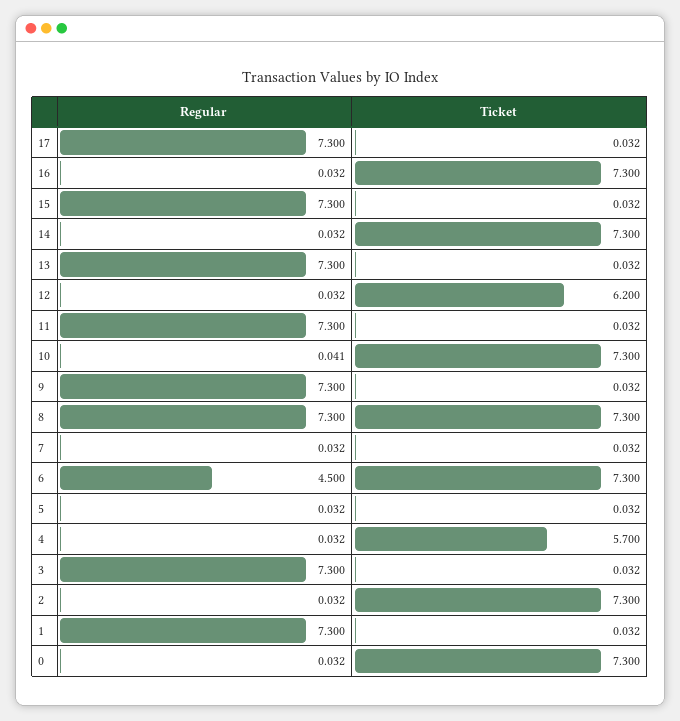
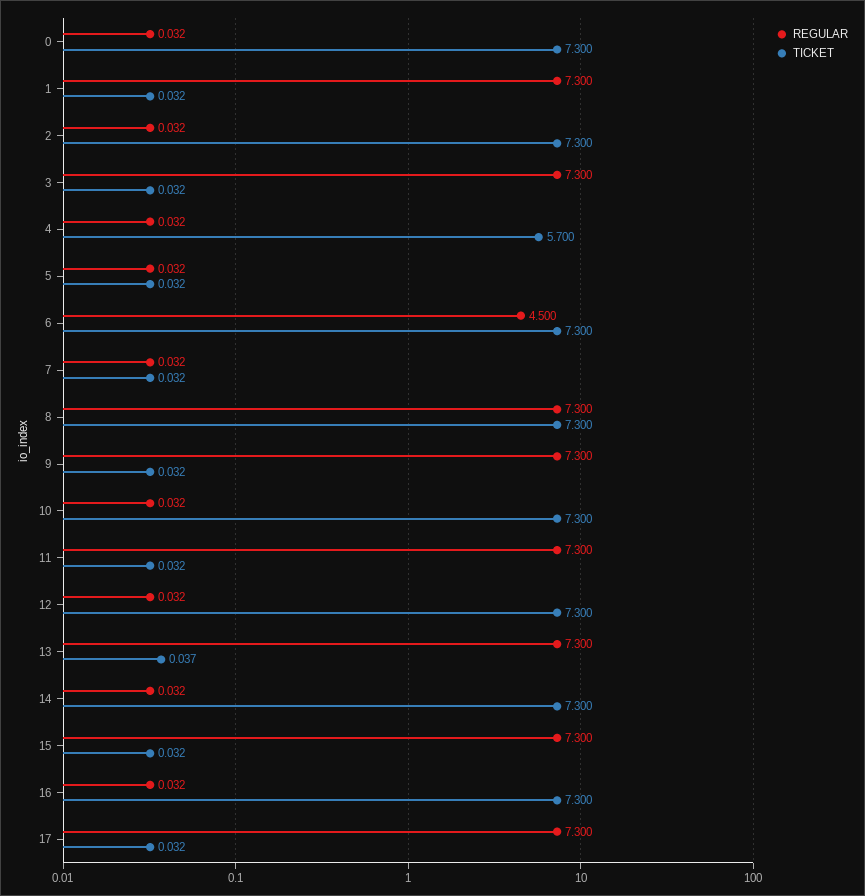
  {
    "Regular": {
      "17": 7.3,
      "16": 0.032,
      "15": 7.3,
      "14": 0.032,
      "13": 7.3,
      "12": 0.032,
      "11": 7.3,
-     "10": 0.041,
+     "10": 0.032,
      "9": 7.3,
      "8": 7.3,
      "7": 0.032,
      "6": 4.5,
      "5": 0.032,
      "4": 0.032,
      "3": 7.3,
      "2": 0.032,
      "1": 7.3,
      "0": 0.032
    },
    "Ticket": {
      "17": 0.032,
      "16": 7.3,
      "15": 0.032,
      "14": 7.3,
-     "13": 0.032,
+     "13": 0.037,
-     "12": 6.2,
+     "12": 7.3,
      "11": 0.032,
      "10": 7.3,
      "9": 0.032,
      "8": 7.3,
      "7": 0.032,
      "6": 7.3,
      "5": 0.032,
      "4": 5.7,
      "3": 0.032,
      "2": 7.3,
      "1": 0.032,
      "0": 7.3
    }
  }

